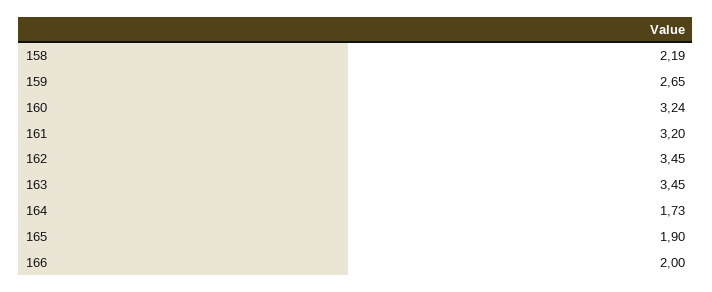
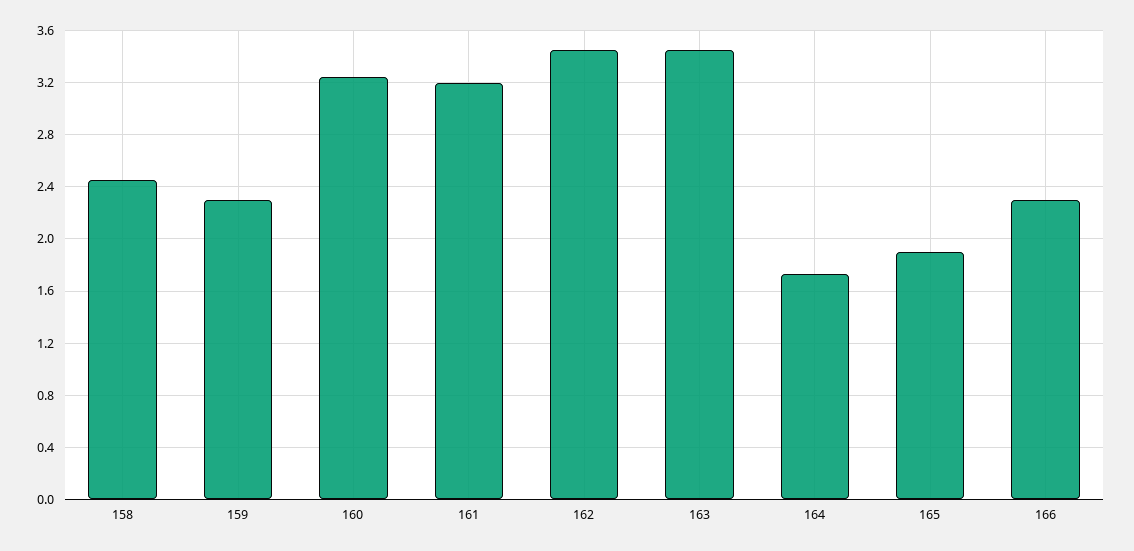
  {
-   "158": 2.19,
+   "158": 2.45,
-   "159": 2.65,
+   "159": 2.3,
    "160": 3.24,
    "161": 3.2,
    "162": 3.45,
    "163": 3.45,
    "164": 1.73,
    "165": 1.9,
-   "166": 2
+   "166": 2.3
  }

